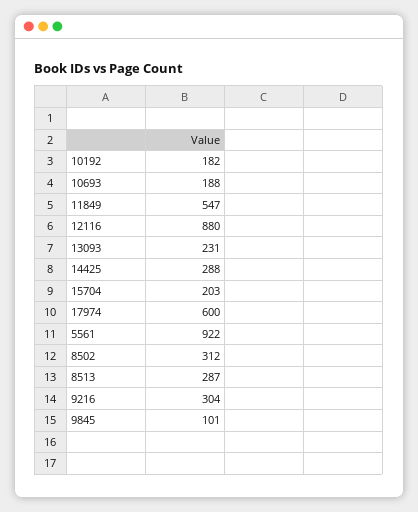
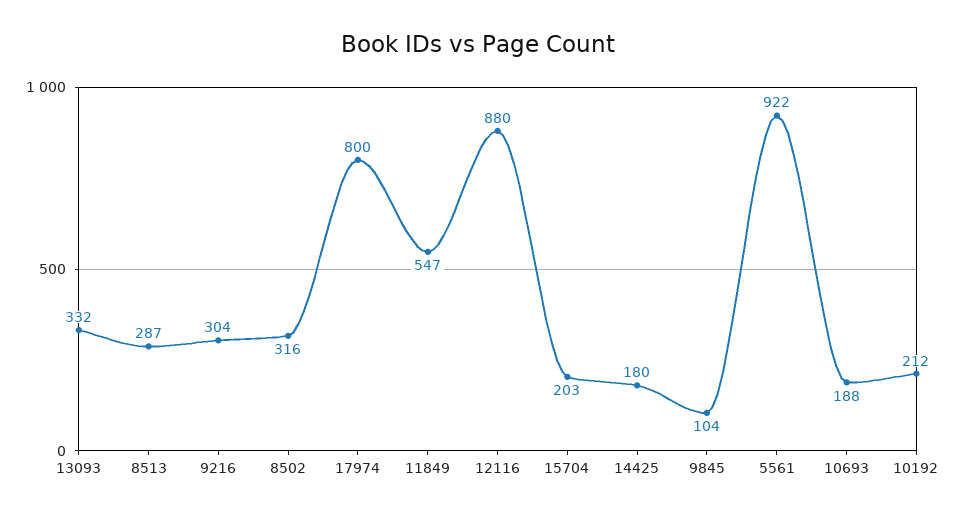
  {
-   "10192": 182,
+   "10192": 212,
    "10693": 188,
    "11849": 547,
    "12116": 880,
-   "13093": 231,
+   "13093": 332,
-   "14425": 288,
+   "14425": 180,
    "15704": 203,
-   "17974": 600,
+   "17974": 800,
    "5561": 922,
-   "8502": 312,
+   "8502": 316,
    "8513": 287,
    "9216": 304,
-   "9845": 101
+   "9845": 104
  }

